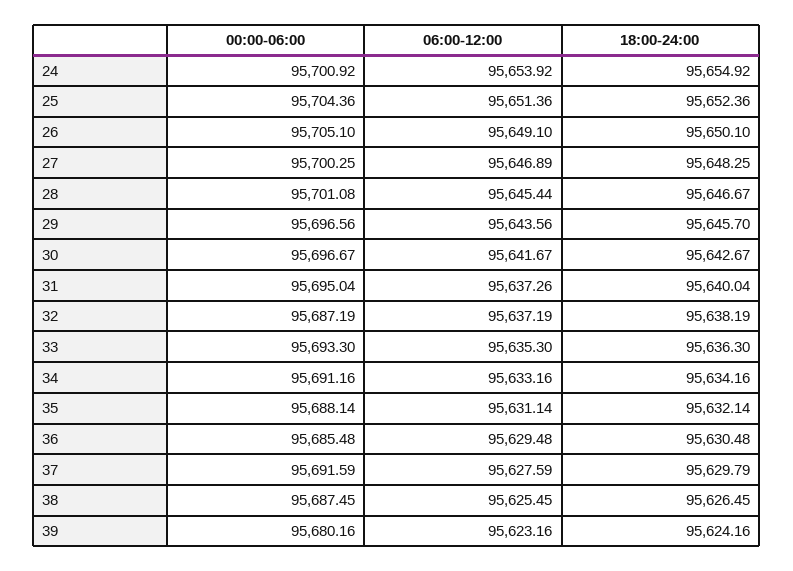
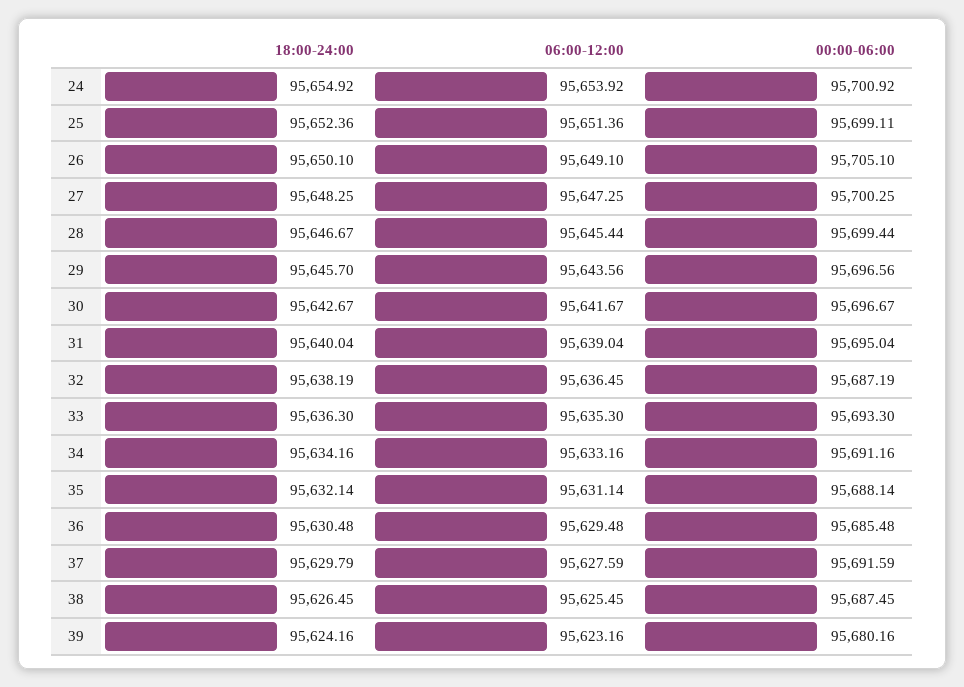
  {
    "00:00-06:00": {
      "24": 95700.92,
-     "25": 95704.36,
+     "25": 95699.11,
      "26": 95705.1,
      "27": 95700.25,
-     "28": 95701.08,
+     "28": 95699.44,
      "29": 95696.56,
      "30": 95696.67,
      "31": 95695.04,
      "32": 95687.19,
      "33": 95693.3,
      "34": 95691.16,
      "35": 95688.14,
      "36": 95685.48,
      "37": 95691.59,
      "38": 95687.45,
      "39": 95680.16
    },
    "06:00-12:00": {
      "24": 95653.92,
      "25": 95651.36,
      "26": 95649.1,
-     "27": 95646.89,
+     "27": 95647.25,
      "28": 95645.44,
      "29": 95643.56,
      "30": 95641.67,
-     "31": 95637.26,
+     "31": 95639.04,
-     "32": 95637.19,
+     "32": 95636.45,
      "33": 95635.3,
      "34": 95633.16,
      "35": 95631.14,
      "36": 95629.48,
      "37": 95627.59,
      "38": 95625.45,
      "39": 95623.16
    },
    "18:00-24:00": {
      "24": 95654.92,
      "25": 95652.36,
      "26": 95650.1,
      "27": 95648.25,
      "28": 95646.67,
      "29": 95645.7,
      "30": 95642.67,
      "31": 95640.04,
      "32": 95638.19,
      "33": 95636.3,
      "34": 95634.16,
      "35": 95632.14,
      "36": 95630.48,
      "37": 95629.79,
      "38": 95626.45,
      "39": 95624.16
    }
  }

